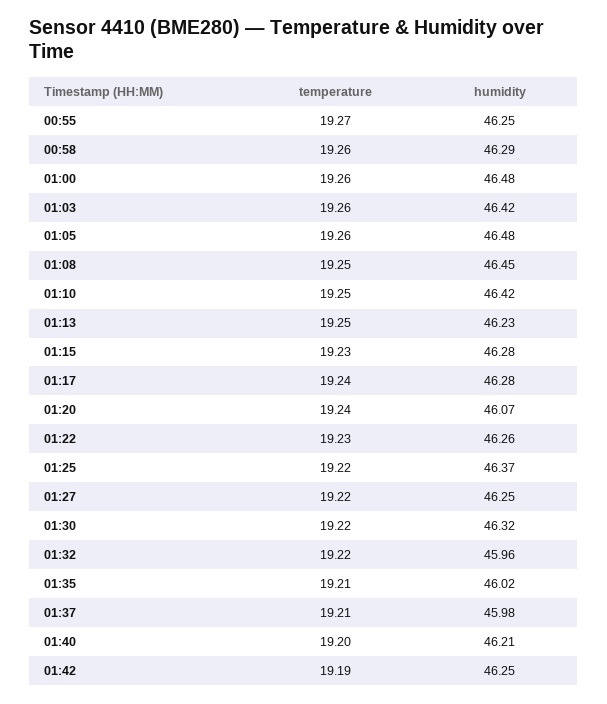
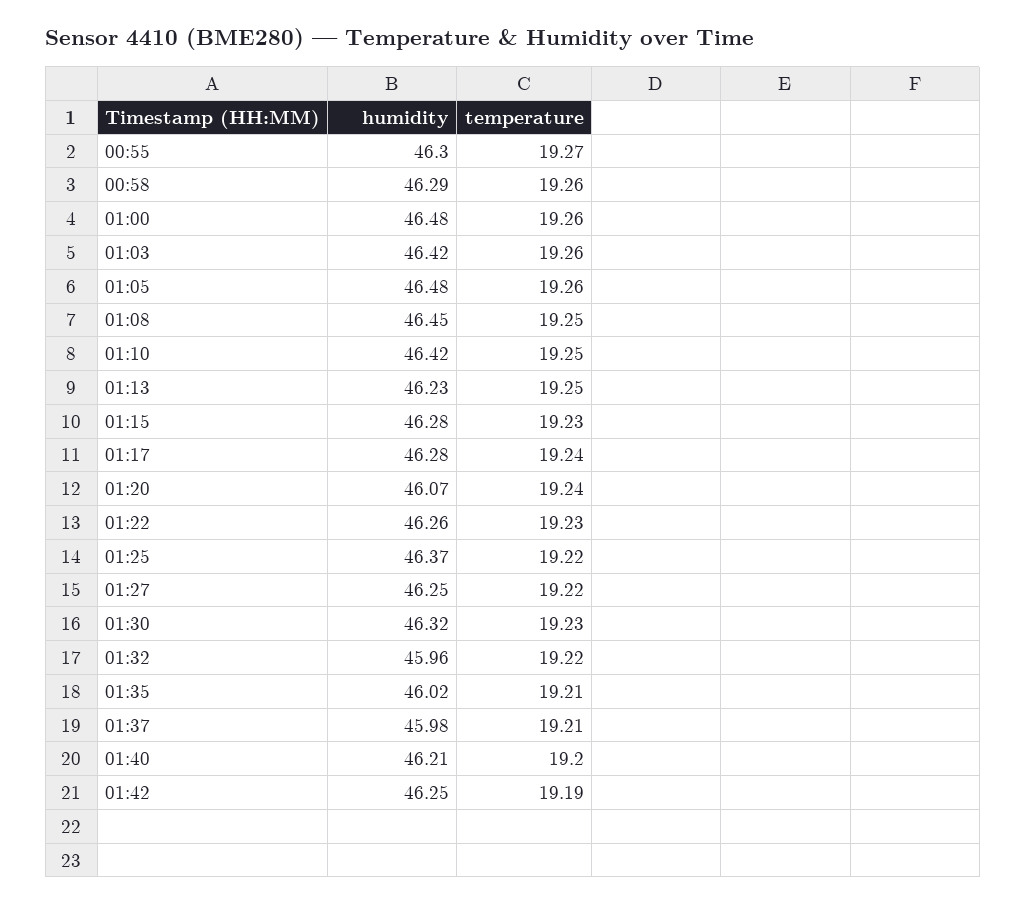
  {
    "temperature": {
      "00:55": 19.27,
      "00:58": 19.26,
      "01:00": 19.26,
      "01:03": 19.26,
      "01:05": 19.26,
      "01:08": 19.25,
      "01:10": 19.25,
      "01:13": 19.25,
      "01:15": 19.23,
      "01:17": 19.24,
      "01:20": 19.24,
      "01:22": 19.23,
      "01:25": 19.22,
      "01:27": 19.22,
-     "01:30": 19.22,
+     "01:30": 19.23,
      "01:32": 19.22,
      "01:35": 19.21,
      "01:37": 19.21,
      "01:40": 19.2,
      "01:42": 19.19
    },
    "humidity": {
-     "00:55": 46.25,
+     "00:55": 46.3,
      "00:58": 46.29,
      "01:00": 46.48,
      "01:03": 46.42,
      "01:05": 46.48,
      "01:08": 46.45,
      "01:10": 46.42,
      "01:13": 46.23,
      "01:15": 46.28,
      "01:17": 46.28,
      "01:20": 46.07,
      "01:22": 46.26,
      "01:25": 46.37,
      "01:27": 46.25,
      "01:30": 46.32,
      "01:32": 45.96,
      "01:35": 46.02,
      "01:37": 45.98,
      "01:40": 46.21,
      "01:42": 46.25
    }
  }

